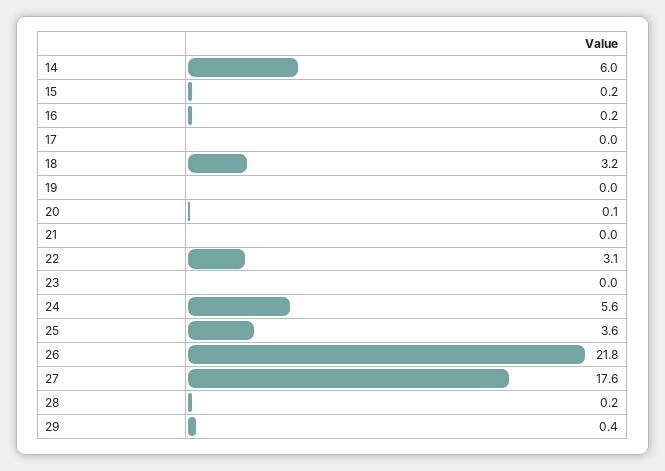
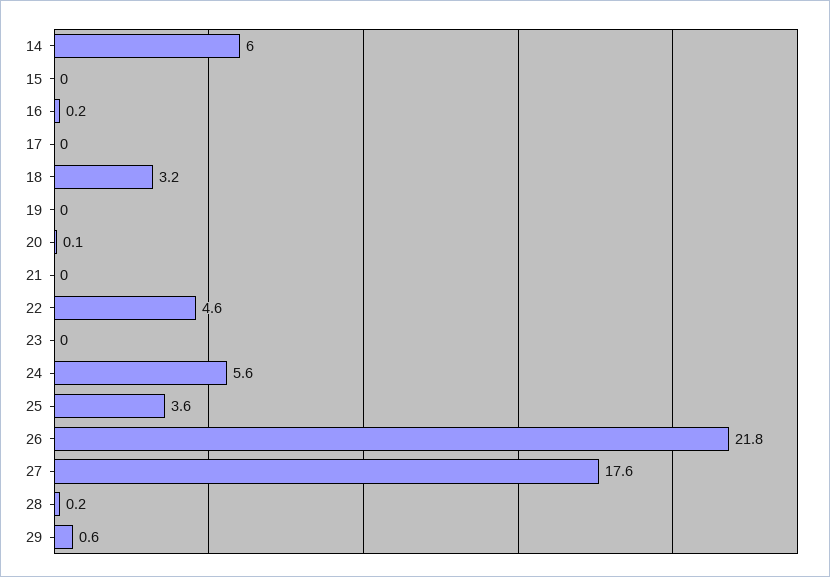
  {
    "14": 6,
-   "15": 0.2,
+   "15": 0,
    "16": 0.2,
    "17": 0,
    "18": 3.2,
    "19": 0,
    "20": 0.1,
    "21": 0,
-   "22": 3.1,
+   "22": 4.6,
    "23": 0,
    "24": 5.6,
    "25": 3.6,
    "26": 21.8,
    "27": 17.6,
    "28": 0.2,
-   "29": 0.4
+   "29": 0.6
  }

